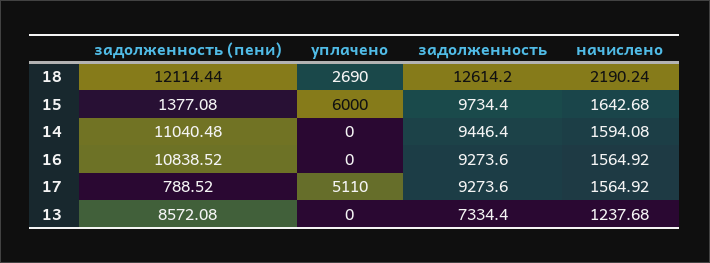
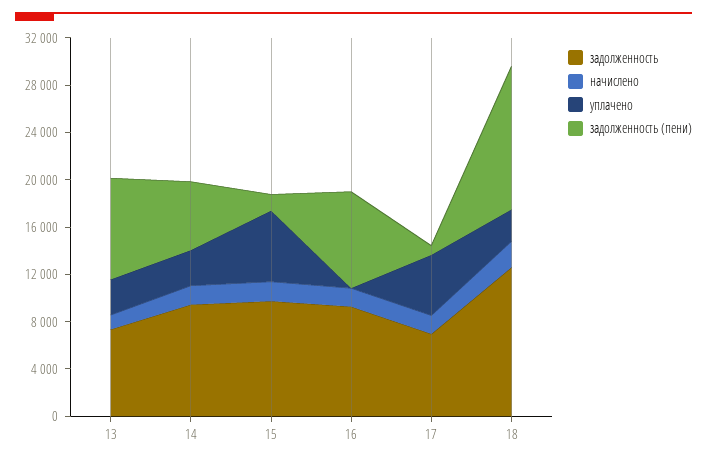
  {
    "задолженность (пени)": {
      "18": 12114.44,
      "15": 1377.08,
-     "14": 11040.48,
+     "14": 6000,
-     "16": 10838.52,
+     "16": 8000,
      "17": 788.52,
      "13": 8572.08
    },
    "уплачено": {
      "18": 2690,
      "15": 6000,
-     "14": 0,
+     "14": 3000,
      "16": 0,
      "17": 5110,
-     "13": 0
+     "13": 3000
    },
    "задолженность": {
      "18": 12614.2,
      "15": 9734.4,
      "14": 9446.4,
      "16": 9273.6,
-     "17": 9273.6,
+     "17": 7000,
      "13": 7334.4
    },
    "начислено": {
      "18": 2190.24,
      "15": 1642.68,
      "14": 1594.08,
      "16": 1564.92,
      "17": 1564.92,
      "13": 1237.68
    }
  }

